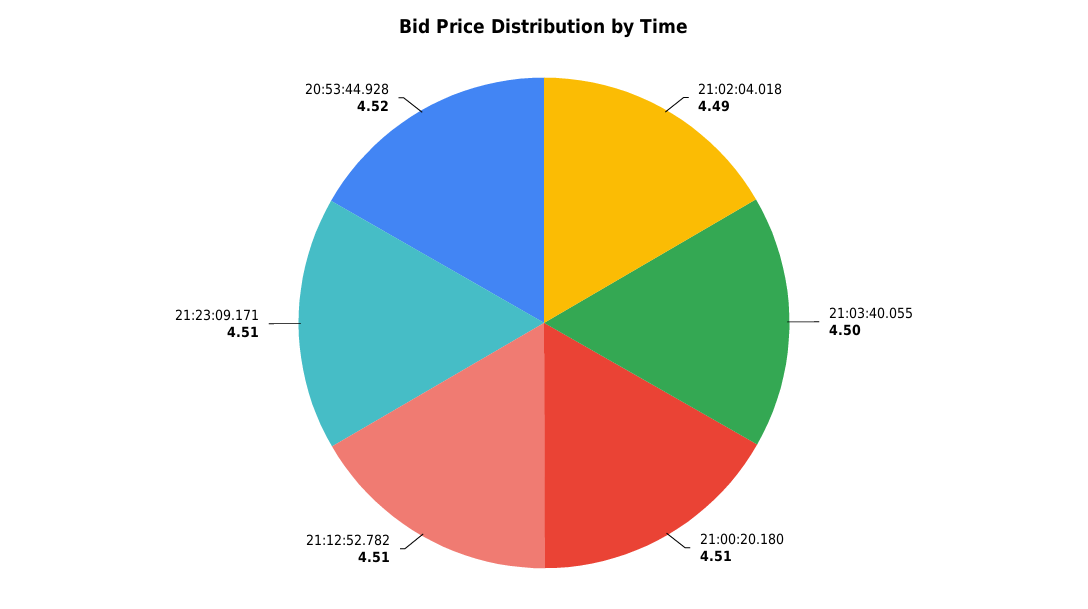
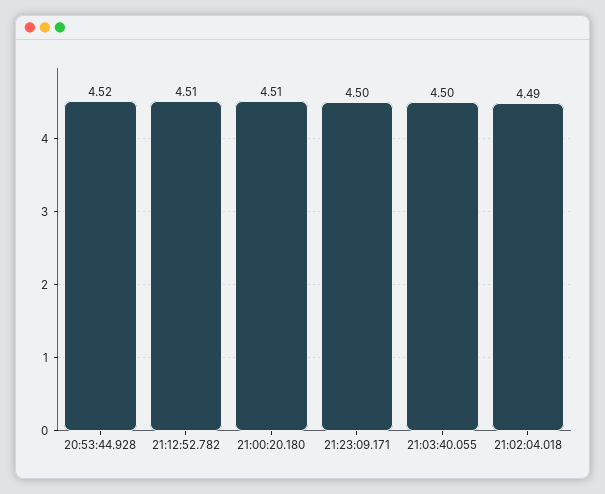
  {
    "21:02:04.018": 4.49,
    "21:03:40.055": 4.5,
    "21:00:20.180": 4.51,
    "21:12:52.782": 4.51,
-   "21:23:09.171": 4.51,
+   "21:23:09.171": 4.5,
    "20:53:44.928": 4.52
  }

